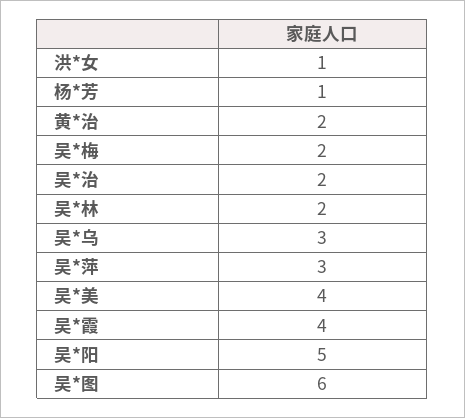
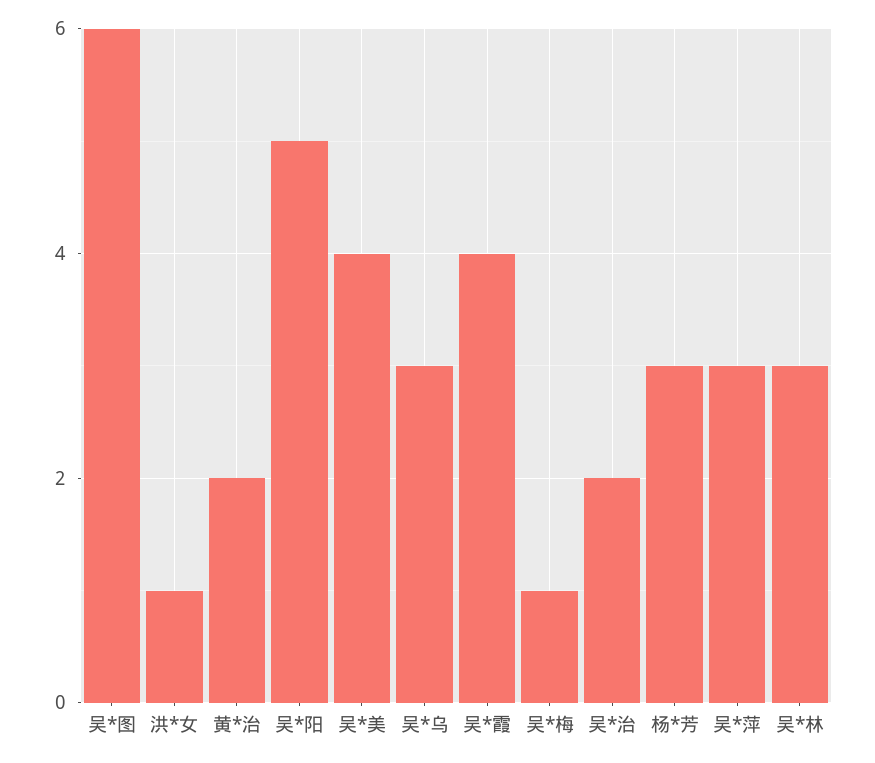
  {
    "洪*女": 1,
-   "杨*芳": 1,
+   "杨*芳": 3,
    "黄*治": 2,
-   "吴*梅": 2,
+   "吴*梅": 1,
    "吴*治": 2,
-   "吴*林": 2,
+   "吴*林": 3,
    "吴*乌": 3,
    "吴*萍": 3,
    "吴*美": 4,
    "吴*霞": 4,
    "吴*阳": 5,
    "吴*图": 6
  }

